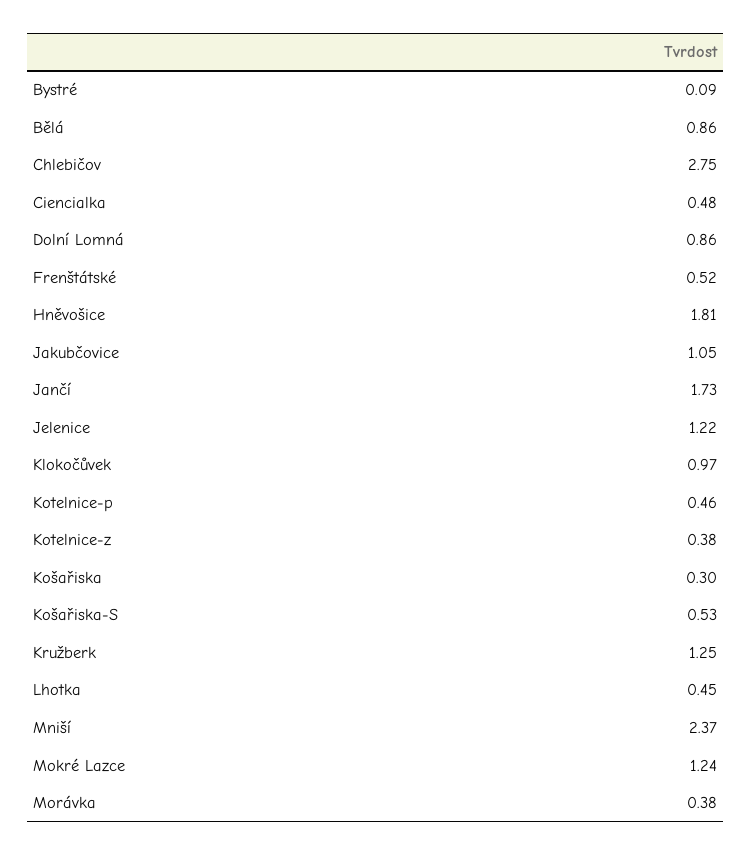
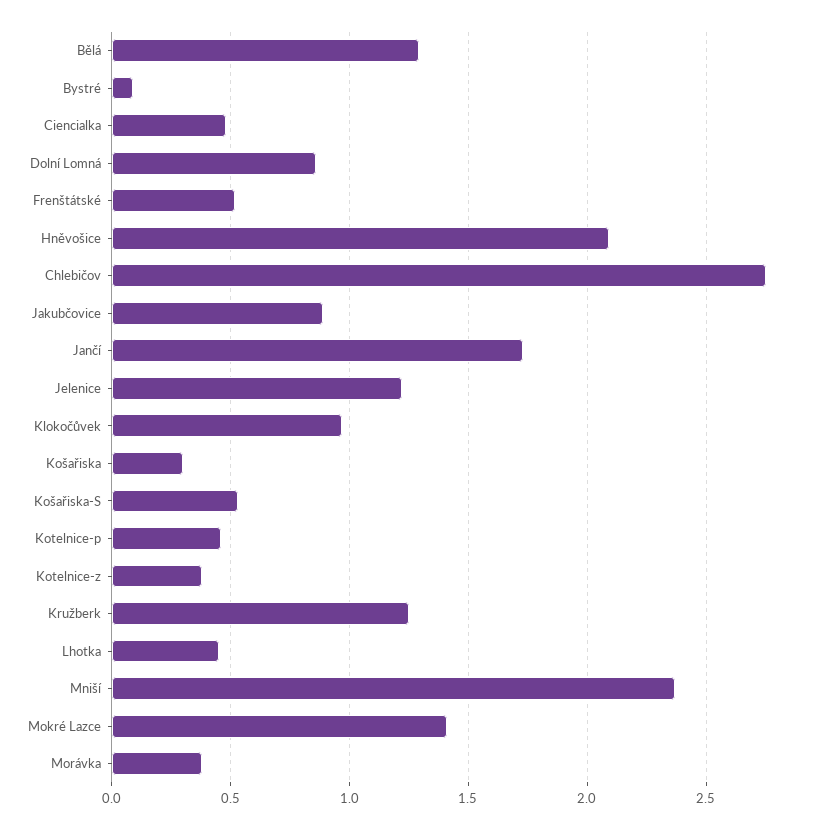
  {
    "Bystré": 0.09,
-   "Bělá": 0.86,
+   "Bělá": 1.3,
    "Chlebičov": 2.75,
    "Ciencialka": 0.48,
    "Dolní Lomná": 0.86,
    "Frenštátské": 0.52,
-   "Hněvošice": 1.81,
+   "Hněvošice": 2.1,
-   "Jakubčovice": 1.05,
+   "Jakubčovice": 0.9,
    "Jančí": 1.73,
    "Jelenice": 1.22,
    "Klokočůvek": 0.97,
    "Kotelnice-p": 0.46,
    "Kotelnice-z": 0.38,
    "Košařiska": 0.3,
    "Košařiska-S": 0.53,
    "Kružberk": 1.25,
    "Lhotka": 0.45,
    "Mniší": 2.37,
-   "Mokré Lazce": 1.24,
+   "Mokré Lazce": 1.4,
    "Morávka": 0.38
  }

